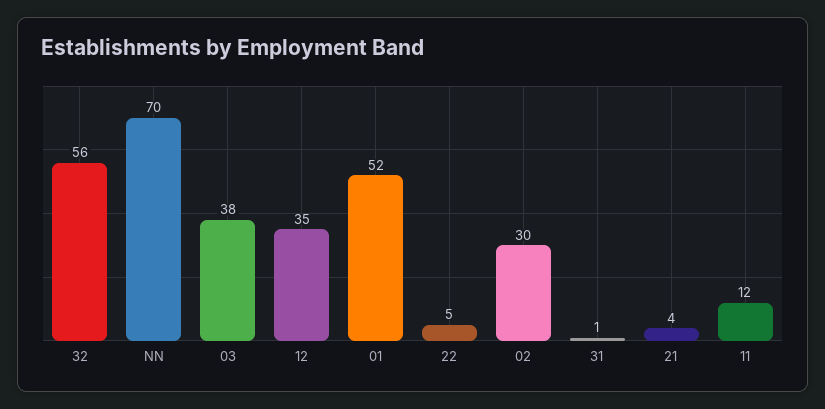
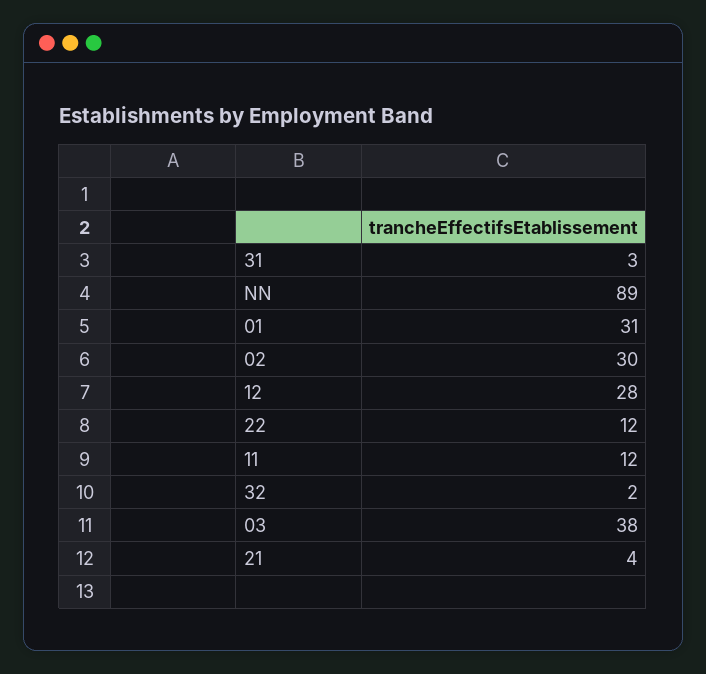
  {
-   "32": 56,
+   "32": 2,
-   "NN": 70,
+   "NN": 89,
    "03": 38,
-   "12": 35,
+   "12": 28,
-   "01": 52,
+   "01": 31,
-   "22": 5,
+   "22": 12,
    "02": 30,
-   "31": 1,
+   "31": 3,
    "21": 4,
    "11": 12
  }

